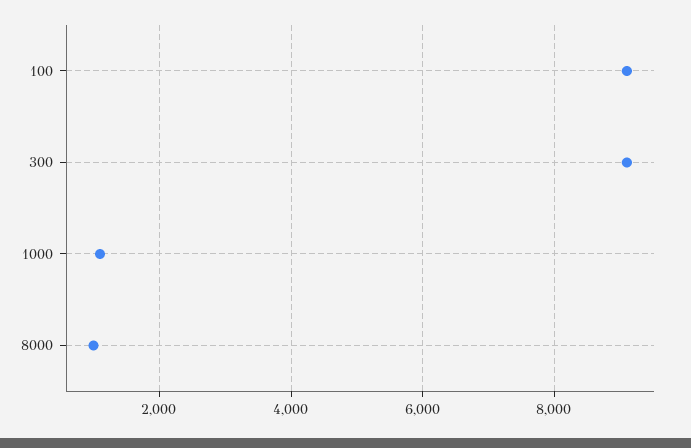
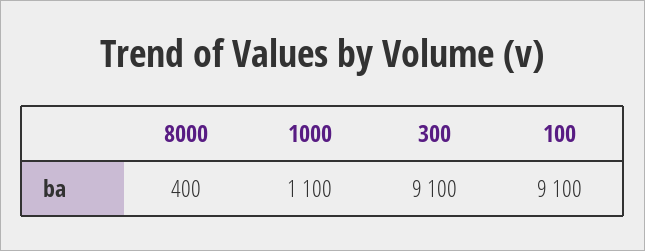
  {
    "100": 9100,
    "300": 9100,
    "1000": 1100,
-   "8000": 1000
+   "8000": 400
  }

